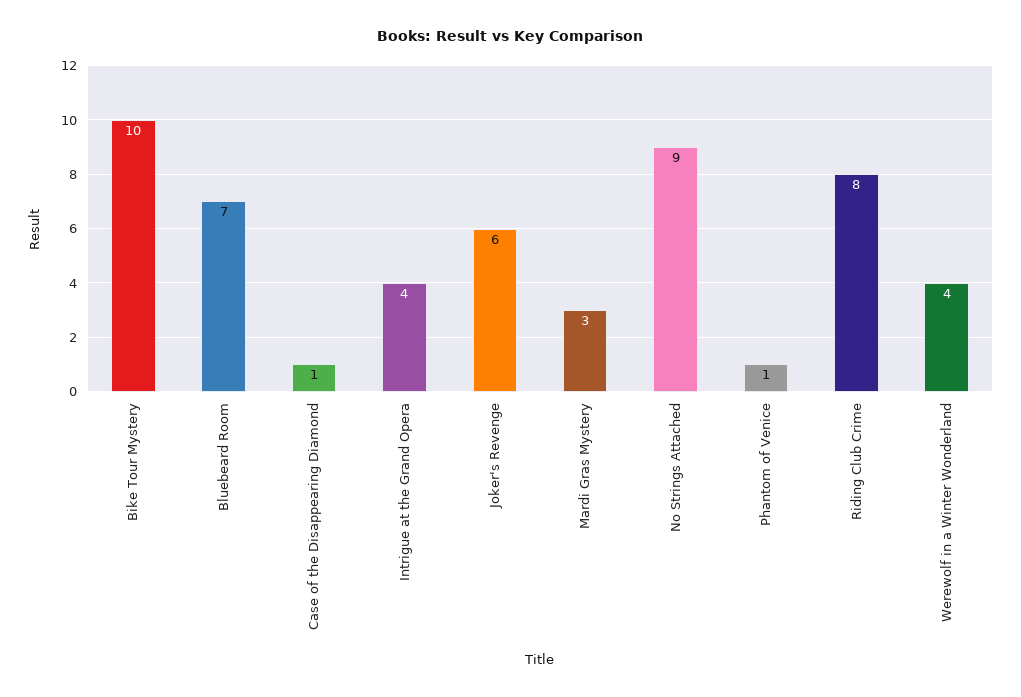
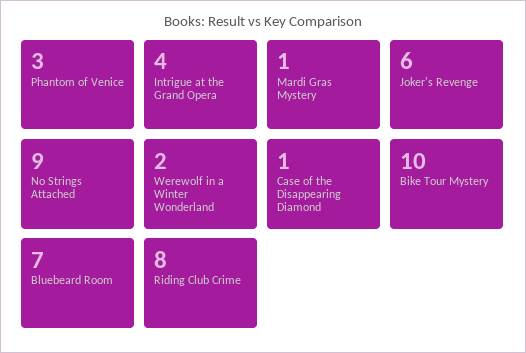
  {
    "Bike Tour Mystery": 10,
    "Bluebeard Room": 7,
    "Case of the Disappearing Diamond": 1,
    "Intrigue at the Grand Opera": 4,
    "Joker's Revenge": 6,
-   "Mardi Gras Mystery": 3,
+   "Mardi Gras Mystery": 1,
    "No Strings Attached": 9,
-   "Phantom of Venice": 1,
+   "Phantom of Venice": 3,
    "Riding Club Crime": 8,
-   "Werewolf in a Winter Wonderland": 4
+   "Werewolf in a Winter Wonderland": 2
  }

